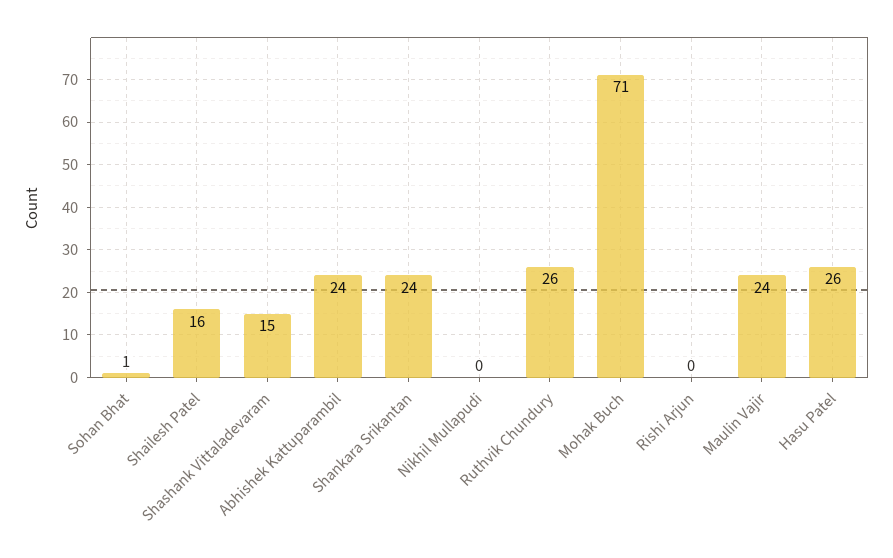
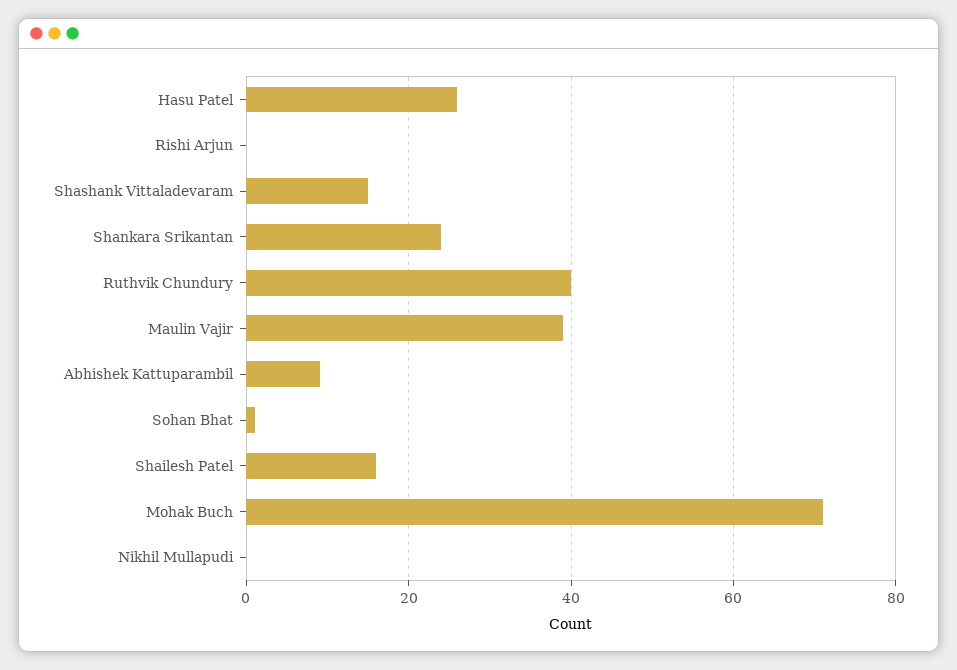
  {
    "Sohan Bhat": 1,
    "Shailesh Patel": 16,
    "Shashank Vittaladevaram": 15,
-   "Abhishek Kattuparambil": 24,
+   "Abhishek Kattuparambil": 10,
    "Shankara Srikantan": 24,
    "Nikhil Mullapudi": 0,
-   "Ruthvik Chundury": 26,
+   "Ruthvik Chundury": 40,
    "Mohak Buch": 71,
    "Rishi Arjun": 0,
-   "Maulin Vajir": 24,
+   "Maulin Vajir": 40,
    "Hasu Patel": 26
  }

